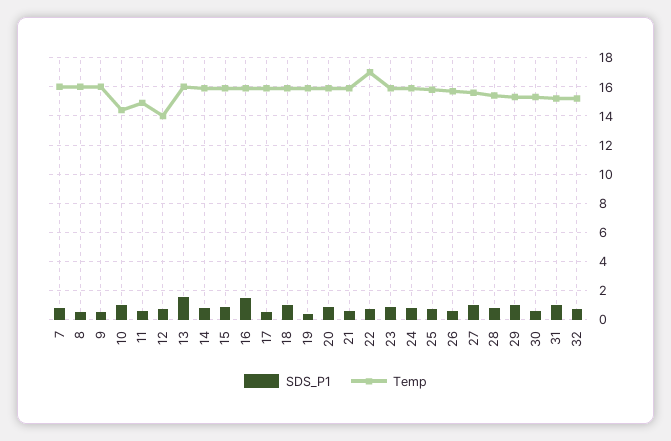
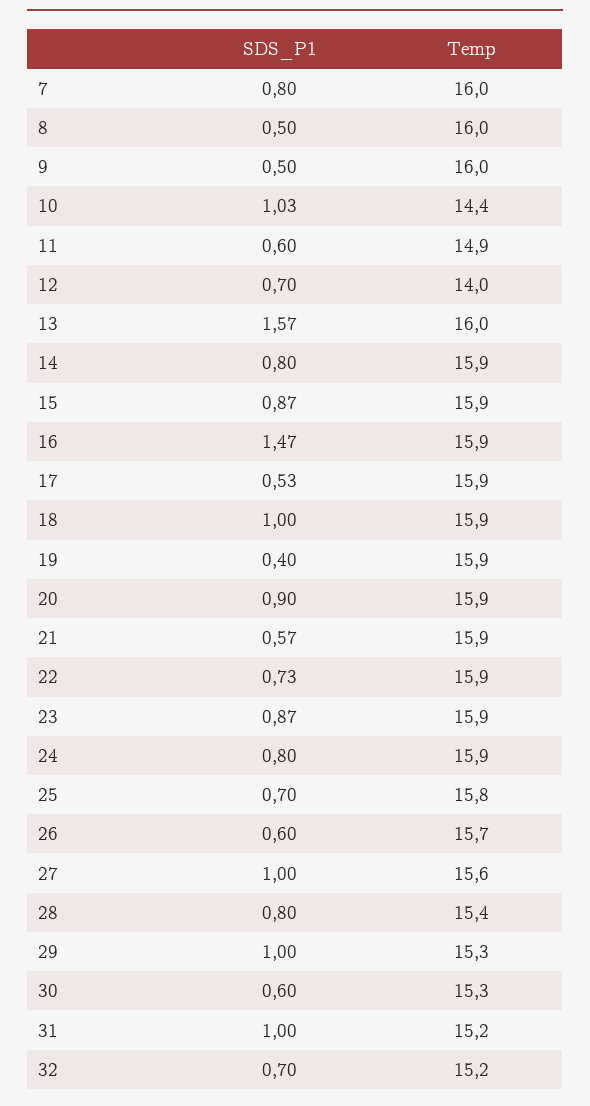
  {
    "SDS_P1": {
      "7": 0.8,
      "8": 0.5,
      "9": 0.5,
      "10": 1.03,
      "11": 0.6,
      "12": 0.7,
      "13": 1.57,
      "14": 0.8,
      "15": 0.87,
      "16": 1.47,
      "17": 0.53,
      "18": 1,
      "19": 0.4,
      "20": 0.9,
      "21": 0.57,
      "22": 0.73,
      "23": 0.87,
      "24": 0.8,
      "25": 0.7,
      "26": 0.6,
      "27": 1,
      "28": 0.8,
      "29": 1,
      "30": 0.6,
      "31": 1,
      "32": 0.7
    },
    "Temp": {
      "7": 16,
      "8": 16,
      "9": 16,
      "10": 14.4,
      "11": 14.9,
      "12": 14,
      "13": 16,
      "14": 15.9,
      "15": 15.9,
      "16": 15.9,
      "17": 15.9,
      "18": 15.9,
      "19": 15.9,
      "20": 15.9,
      "21": 15.9,
-     "22": 17,
+     "22": 15.9,
      "23": 15.9,
      "24": 15.9,
      "25": 15.8,
      "26": 15.7,
      "27": 15.6,
      "28": 15.4,
      "29": 15.3,
      "30": 15.3,
      "31": 15.2,
      "32": 15.2
    }
  }

